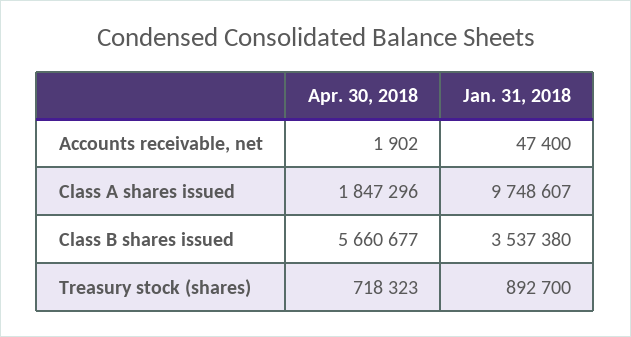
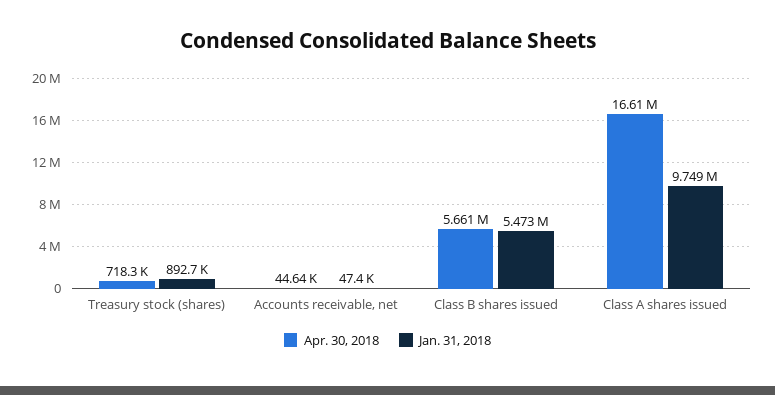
  {
    "Apr. 30, 2018": {
-     "Accounts receivable, net": 1902,
+     "Accounts receivable, net": 44640,
-     "Class A shares issued": 1847296,
+     "Class A shares issued": 16610000,
      "Class B shares issued": 5660677,
      "Treasury stock (shares)": 718323
    },
    "Jan. 31, 2018": {
      "Accounts receivable, net": 47400,
      "Class A shares issued": 9748607,
-     "Class B shares issued": 3537380,
+     "Class B shares issued": 5473000,
      "Treasury stock (shares)": 892700
    }
  }

